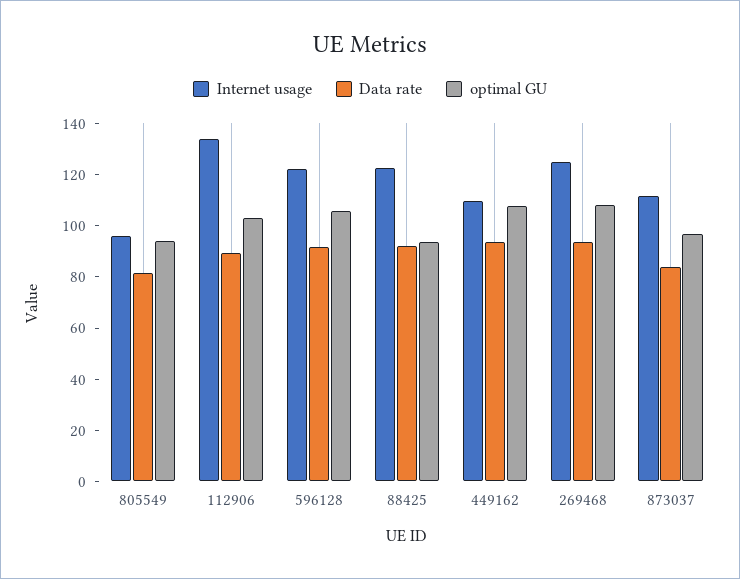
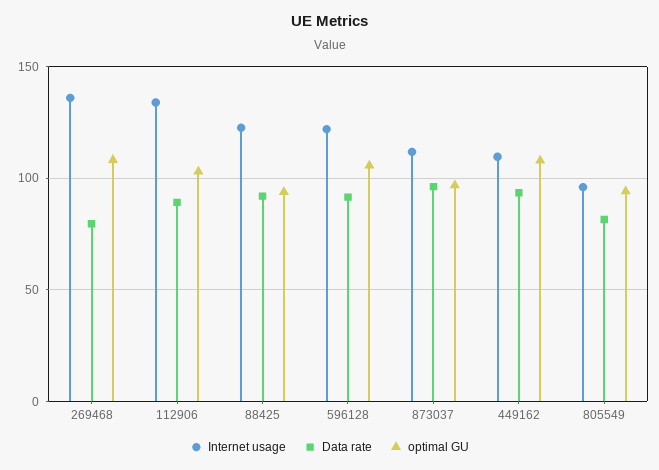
  {
    "Internet usage": {
      "805549": 95,
      "112906": 135,
      "596128": 120,
      "88425": 125,
      "449162": 110,
-     "269468": 125,
+     "269468": 135,
      "873037": 110
    },
    "Data rate": {
      "805549": 80,
      "112906": 90,
      "596128": 90,
      "88425": 90,
      "449162": 95,
-     "269468": 95,
+     "269468": 80,
-     "873037": 85
+     "873037": 95
    },
    "optimal GU": {
      "805549": 95,
      "112906": 105,
      "596128": 105,
      "88425": 95,
      "449162": 110,
      "269468": 110,
      "873037": 95
    }
  }

